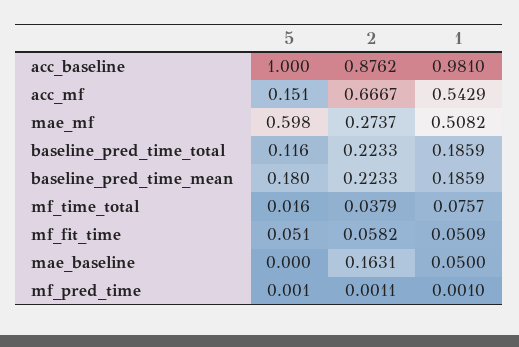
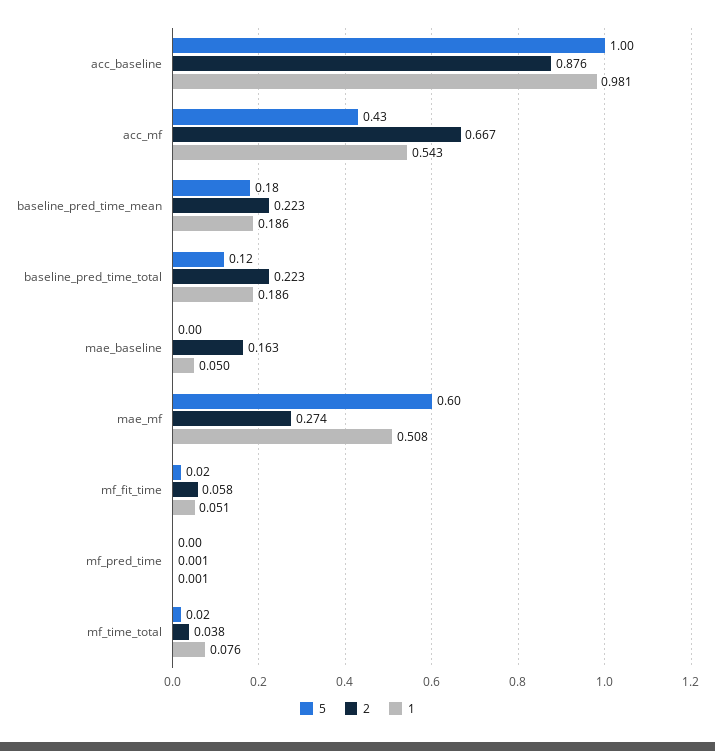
  {
    "5": {
      "acc_baseline": 1,
-     "acc_mf": 0.151,
+     "acc_mf": 0.43,
      "mae_mf": 0.598,
      "baseline_pred_time_total": 0.116,
      "baseline_pred_time_mean": 0.18,
      "mf_time_total": 0.016,
-     "mf_fit_time": 0.051,
+     "mf_fit_time": 0.02,
      "mae_baseline": 0,
      "mf_pred_time": 0.001
    },
    "2": {
      "acc_baseline": 0.8762,
      "acc_mf": 0.6667,
      "mae_mf": 0.2737,
      "baseline_pred_time_total": 0.2233,
      "baseline_pred_time_mean": 0.2233,
      "mf_time_total": 0.0379,
      "mf_fit_time": 0.0582,
      "mae_baseline": 0.1631,
      "mf_pred_time": 0.0011
    },
    "1": {
      "acc_baseline": 0.981,
      "acc_mf": 0.5429,
      "mae_mf": 0.5082,
      "baseline_pred_time_total": 0.1859,
      "baseline_pred_time_mean": 0.1859,
      "mf_time_total": 0.0757,
      "mf_fit_time": 0.0509,
      "mae_baseline": 0.05,
      "mf_pred_time": 0.001
    }
  }

